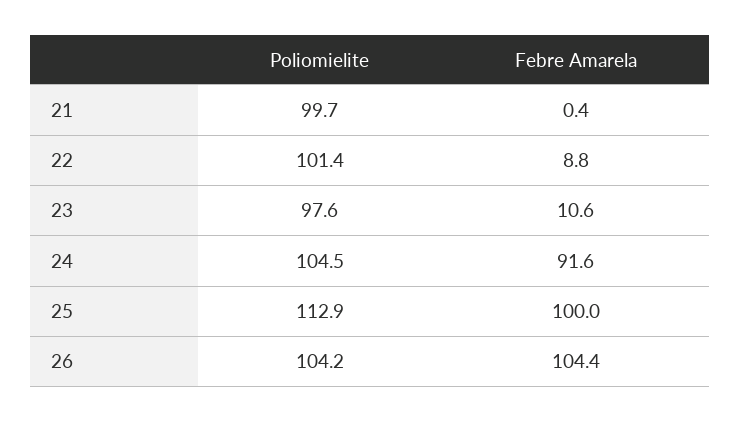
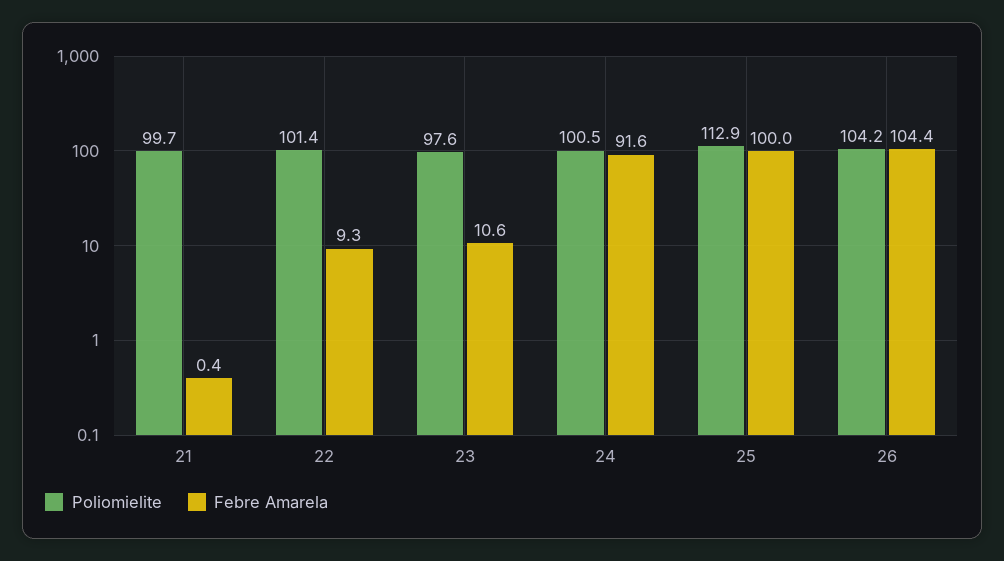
  {
    "Poliomielite": {
      "21": 99.7,
      "22": 101.4,
      "23": 97.6,
-     "24": 104.5,
+     "24": 100.5,
      "25": 112.9,
      "26": 104.2
    },
    "Febre Amarela": {
      "21": 0.4,
-     "22": 8.8,
+     "22": 9.3,
      "23": 10.6,
      "24": 91.6,
      "25": 100,
      "26": 104.4
    }
  }

